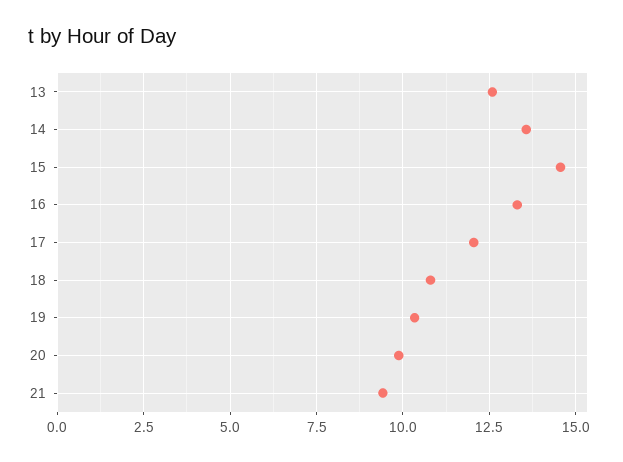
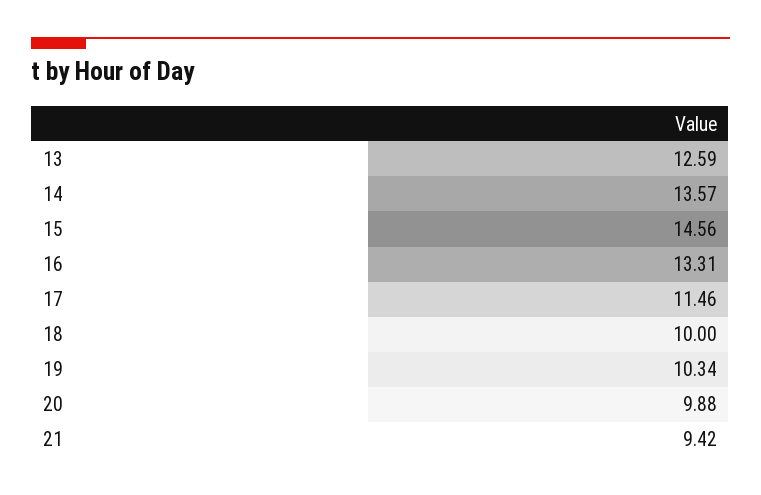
  {
    "13": 12.59,
    "14": 13.57,
    "15": 14.56,
    "16": 13.31,
-   "17": 12,
+   "17": 11.46,
-   "18": 10.75,
+   "18": 10,
    "19": 10.34,
    "20": 9.88,
    "21": 9.42
  }

